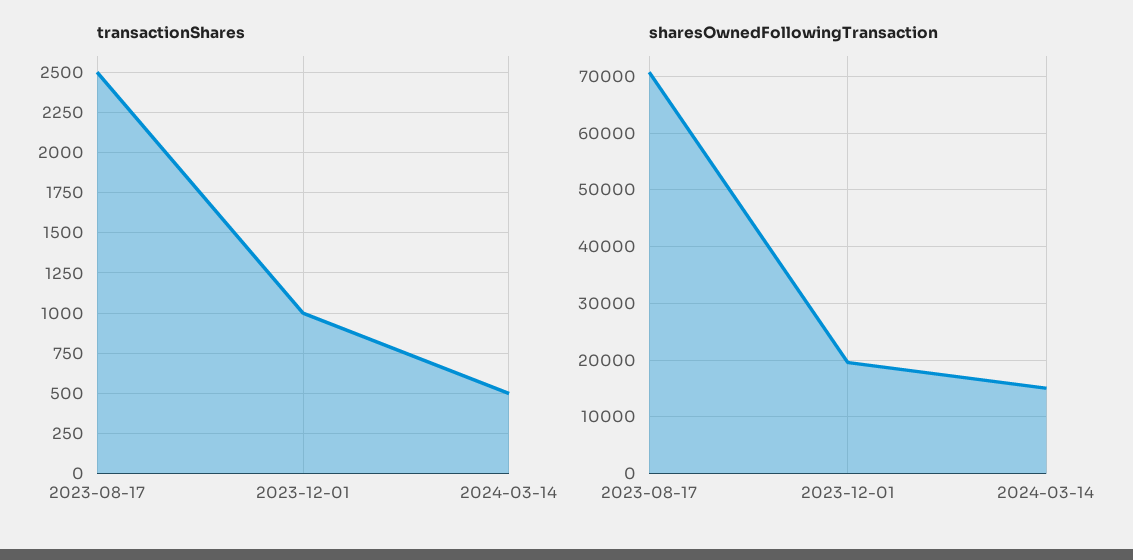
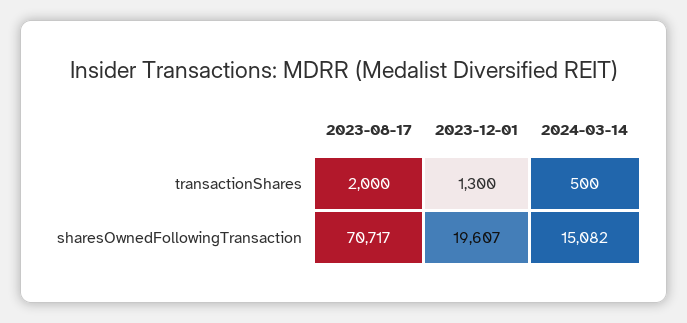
  {
    "transactionShares": {
-     "2023-08-17": 2500,
+     "2023-08-17": 2000,
-     "2023-12-01": 1000,
+     "2023-12-01": 1300,
      "2024-03-14": 500
    },
    "sharesOwnedFollowingTransaction": {
      "2023-08-17": 70717,
      "2023-12-01": 19607,
      "2024-03-14": 15082
    }
  }

